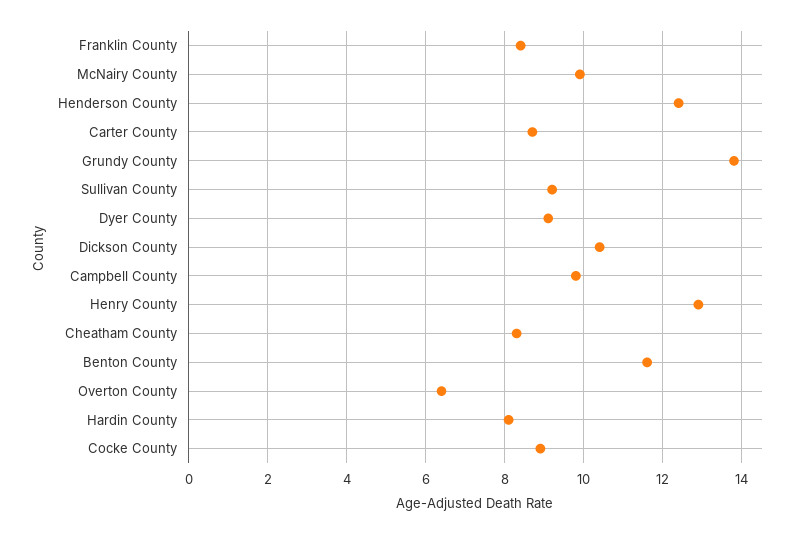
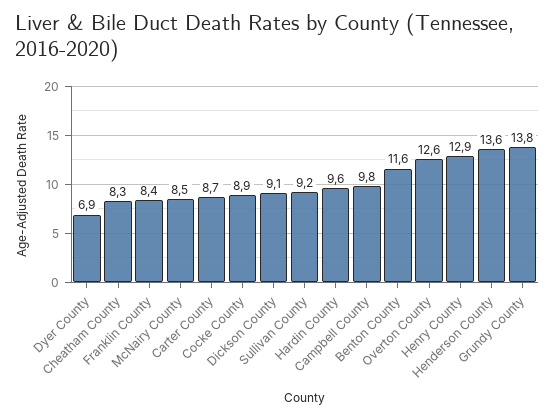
  {
    "Franklin County": 8.4,
-   "McNairy County": 10,
+   "McNairy County": 8.5,
-   "Henderson County": 12.5,
+   "Henderson County": 13.6,
    "Carter County": 8.7,
    "Grundy County": 13.8,
    "Sullivan County": 9.2,
-   "Dyer County": 9,
+   "Dyer County": 6.9,
-   "Dickson County": 10.5,
+   "Dickson County": 9.1,
    "Campbell County": 9.8,
    "Henry County": 12.9,
    "Cheatham County": 8.3,
    "Benton County": 11.6,
-   "Overton County": 6.5,
+   "Overton County": 12.6,
-   "Hardin County": 8,
+   "Hardin County": 9.6,
    "Cocke County": 8.9
  }

